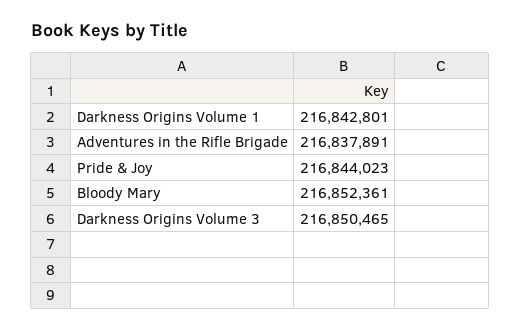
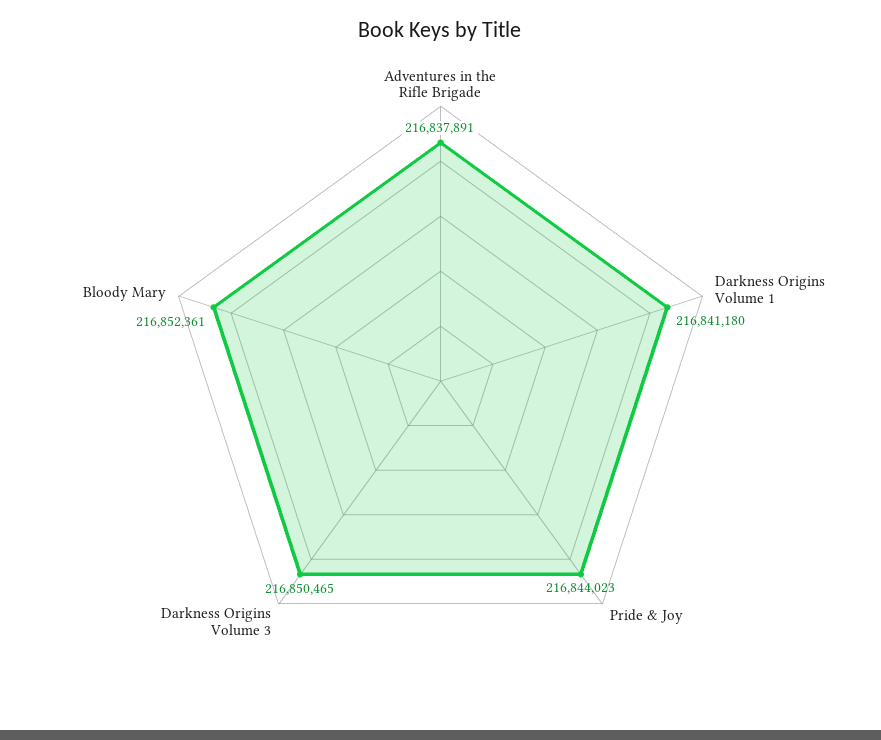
  {
-   "Darkness Origins Volume 1": 216842801,
+   "Darkness Origins Volume 1": 216841180,
    "Adventures in the Rifle Brigade": 216837891,
    "Pride & Joy": 216844023,
    "Bloody Mary": 216852361,
    "Darkness Origins Volume 3": 216850465
  }

